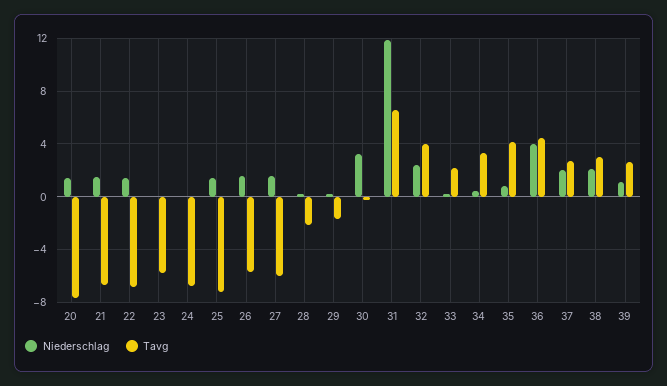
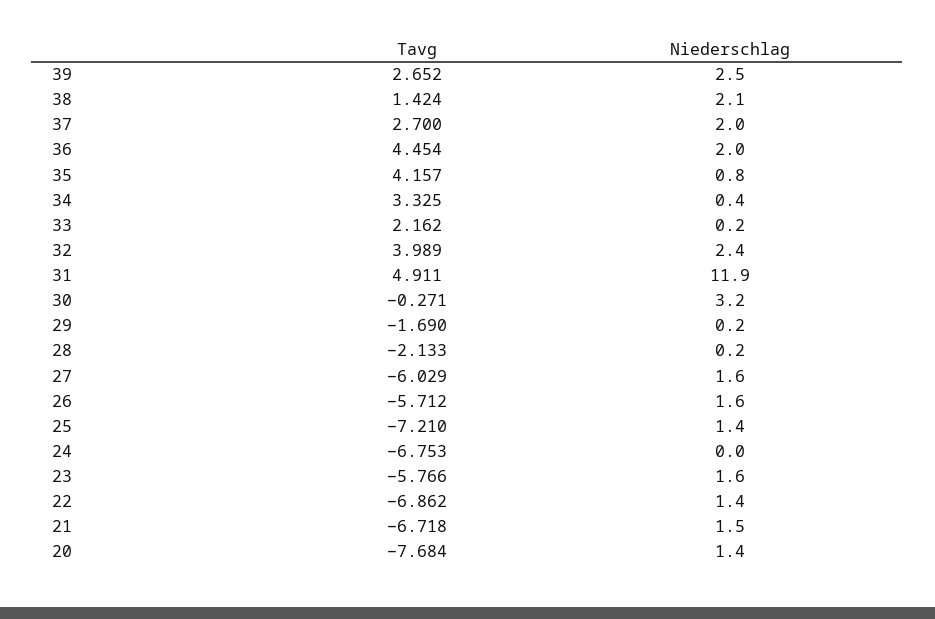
  {
    "Niederschlag": {
      "20": 1.4,
      "21": 1.5,
      "22": 1.4,
-     "23": 0,
+     "23": 1.6,
      "24": 0,
      "25": 1.4,
      "26": 1.6,
      "27": 1.6,
      "28": 0.2,
      "29": 0.2,
      "30": 3.2,
      "31": 11.9,
      "32": 2.4,
      "33": 0.2,
      "34": 0.4,
      "35": 0.8,
-     "36": 4,
+     "36": 2,
      "37": 2,
      "38": 2.1,
-     "39": 1
+     "39": 2.5
    },
    "Tavg": {
      "20": -7.684,
      "21": -6.718,
      "22": -6.862,
      "23": -5.766,
      "24": -6.753,
      "25": -7.21,
      "26": -5.712,
      "27": -6.029,
      "28": -2.133,
      "29": -1.69,
      "30": -0.271,
-     "31": 6.5,
+     "31": 4.911,
      "32": 3.989,
      "33": 2.162,
      "34": 3.325,
      "35": 4.157,
      "36": 4.454,
      "37": 2.7,
-     "38": 3,
+     "38": 1.424,
      "39": 2.652
    }
  }

